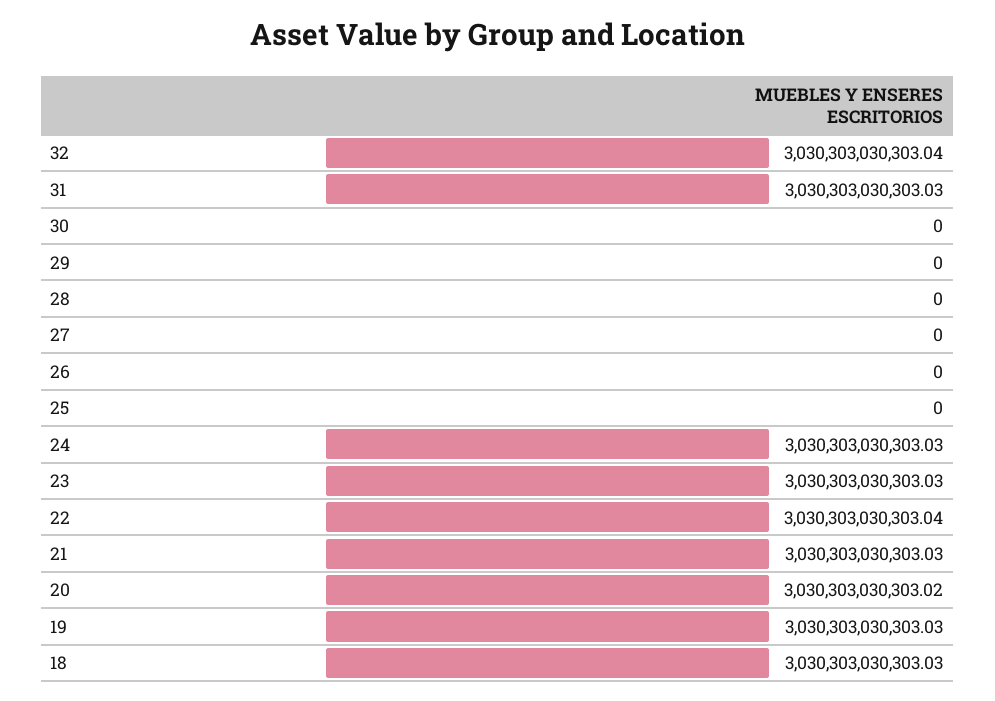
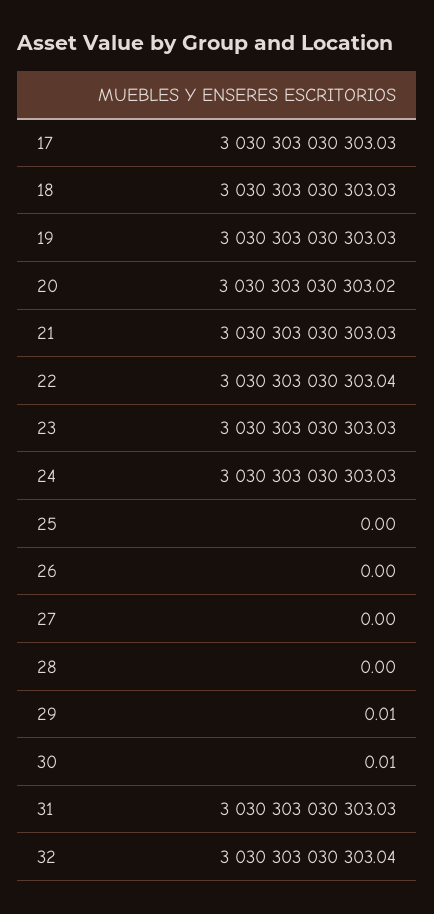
  {
    "32": 3030303030303.04,
    "31": 3030303030303.03,
-   "30": 0,
+   "30": 0.01,
-   "29": 0,
+   "29": 0.01,
    "28": 0,
    "27": 0,
    "26": 0,
    "25": 0,
    "24": 3030303030303.03,
    "23": 3030303030303.03,
    "22": 3030303030303.04,
    "21": 3030303030303.03,
    "20": 3030303030303.02,
    "19": 3030303030303.03,
-   "18": 3030303030303.03
+   "18": 3030303030303.03,
+   "17": 3030303030303.03
  }

